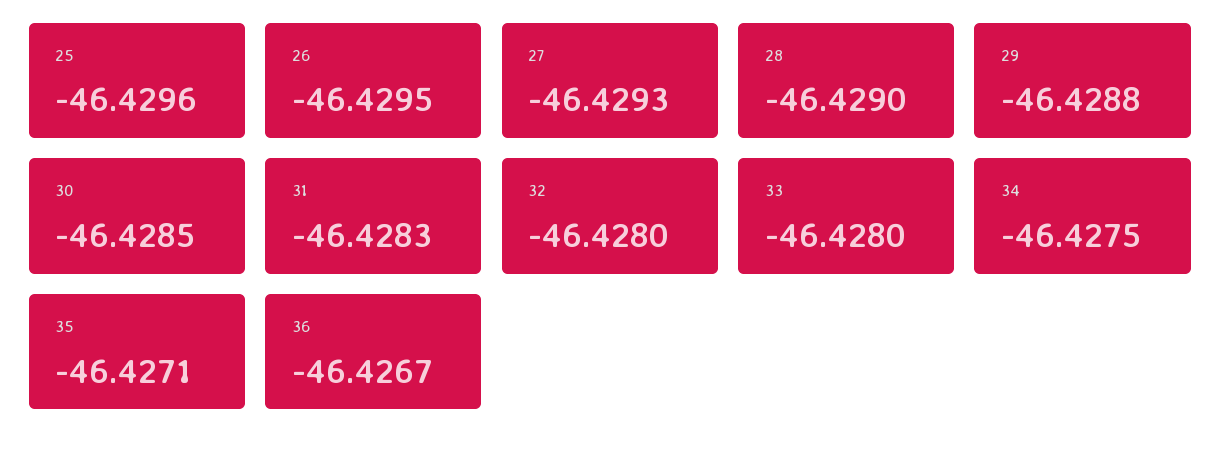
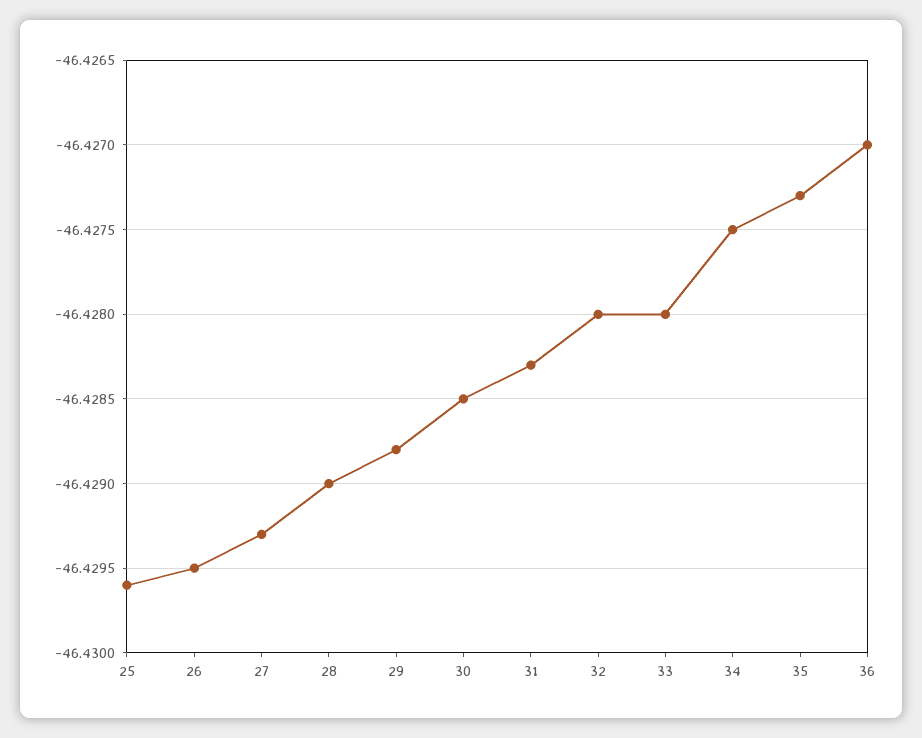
  {
    "25": -46.4296,
    "26": -46.4295,
    "27": -46.4293,
    "28": -46.429,
    "29": -46.4288,
    "30": -46.4285,
    "31": -46.4283,
    "32": -46.428,
    "33": -46.428,
    "34": -46.4275,
-   "35": -46.4271,
+   "35": -46.4273,
-   "36": -46.4267
+   "36": -46.427
  }

